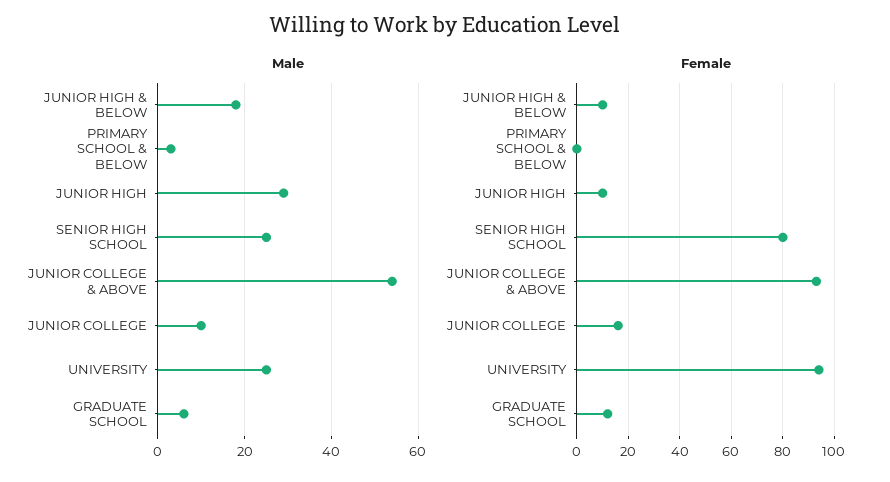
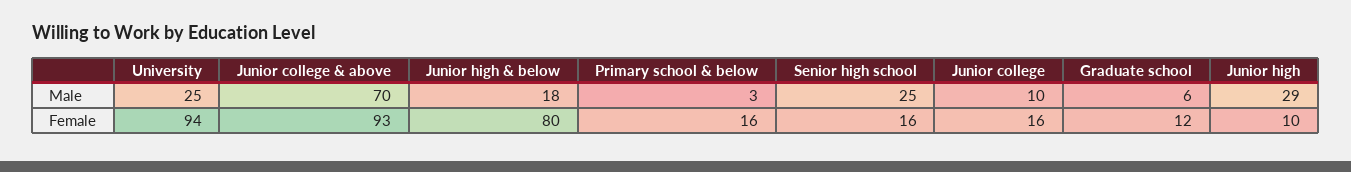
  {
    "Male": {
      "JUNIOR HIGH & BELOW": 18,
      "PRIMARY SCHOOL & BELOW": 3,
      "JUNIOR HIGH": 29,
      "SENIOR HIGH SCHOOL": 25,
-     "JUNIOR COLLEGE & ABOVE": 55,
+     "JUNIOR COLLEGE & ABOVE": 70,
      "JUNIOR COLLEGE": 10,
      "UNIVERSITY": 25,
      "GRADUATE SCHOOL": 6
    },
    "Female": {
-     "JUNIOR HIGH & BELOW": 10,
+     "JUNIOR HIGH & BELOW": 80,
-     "PRIMARY SCHOOL & BELOW": 0,
+     "PRIMARY SCHOOL & BELOW": 16,
      "JUNIOR HIGH": 10,
-     "SENIOR HIGH SCHOOL": 80,
+     "SENIOR HIGH SCHOOL": 16,
      "JUNIOR COLLEGE & ABOVE": 93,
      "JUNIOR COLLEGE": 16,
      "UNIVERSITY": 94,
      "GRADUATE SCHOOL": 12
    }
  }

